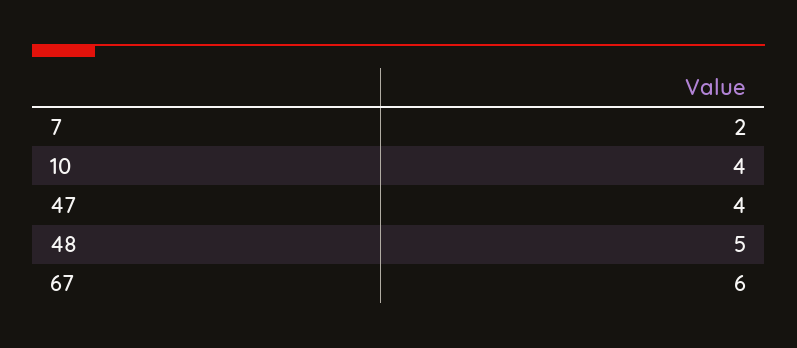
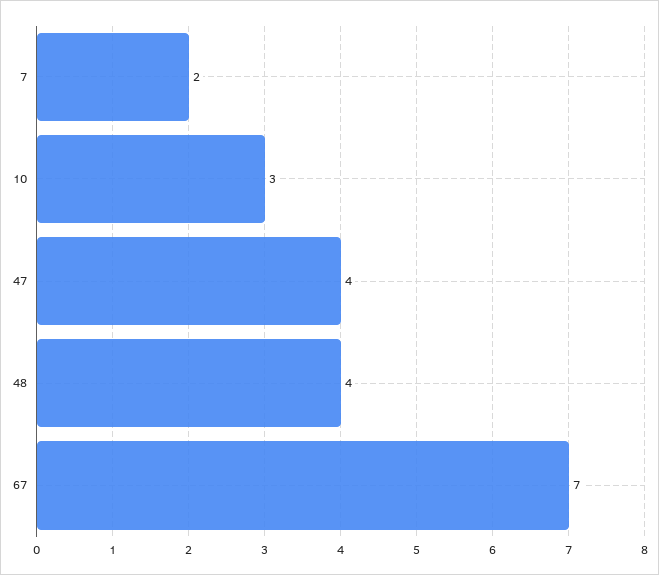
  {
    "7": 2,
-   "10": 4,
+   "10": 3,
    "47": 4,
-   "48": 5,
+   "48": 4,
-   "67": 6
+   "67": 7
  }

